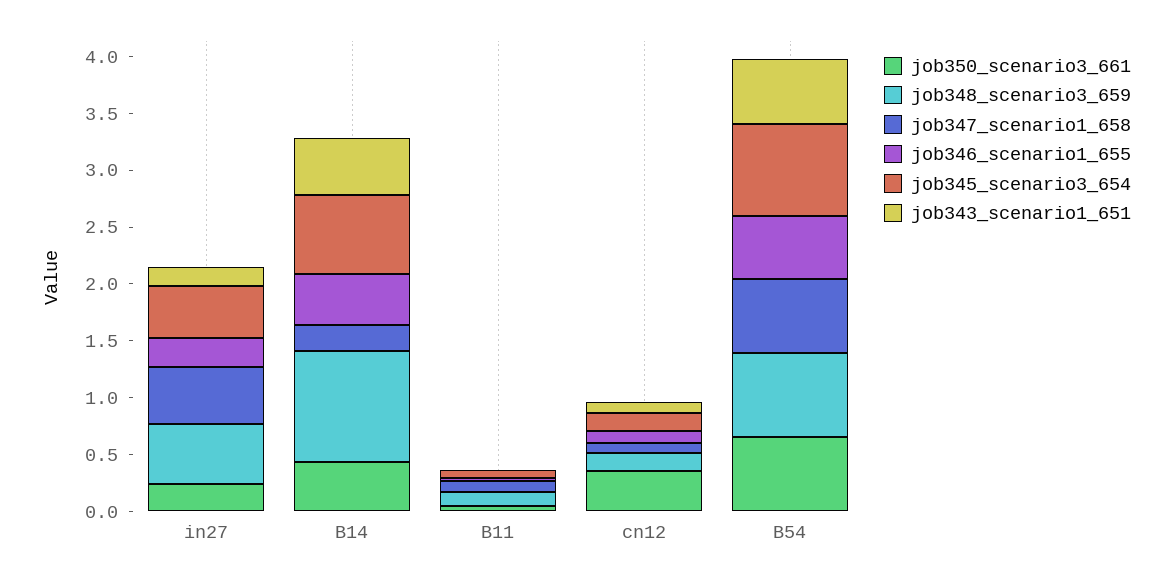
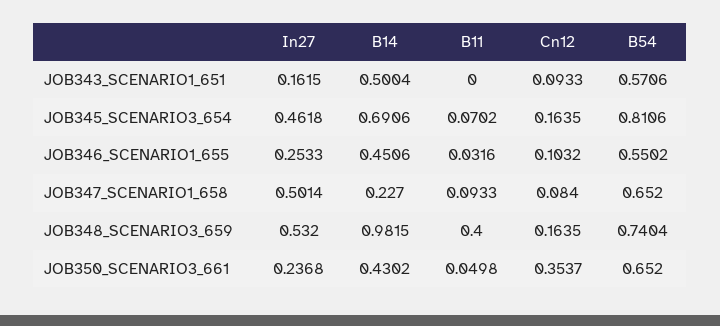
  {
    "job350_scenario3_661": {
      "in27": 0.2368,
      "B14": 0.4302,
      "B11": 0.0498,
      "cn12": 0.3537,
      "B54": 0.652
    },
    "job348_scenario3_659": {
      "in27": 0.532,
      "B14": 0.9815,
-     "B11": 0.1,
+     "B11": 0.4,
      "cn12": 0.1635,
      "B54": 0.7404
    },
    "job347_scenario1_658": {
      "in27": 0.5014,
      "B14": 0.227,
      "B11": 0.0933,
      "cn12": 0.084,
      "B54": 0.652
    },
    "job346_scenario1_655": {
      "in27": 0.2533,
      "B14": 0.4506,
      "B11": 0.0316,
      "cn12": 0.1032,
      "B54": 0.5502
    },
    "job345_scenario3_654": {
      "in27": 0.4618,
      "B14": 0.6906,
      "B11": 0.0702,
      "cn12": 0.1635,
      "B54": 0.8106
    },
    "job343_scenario1_651": {
      "in27": 0.1615,
      "B14": 0.5004,
      "B11": 0,
      "cn12": 0.0933,
      "B54": 0.5706
    }
  }

